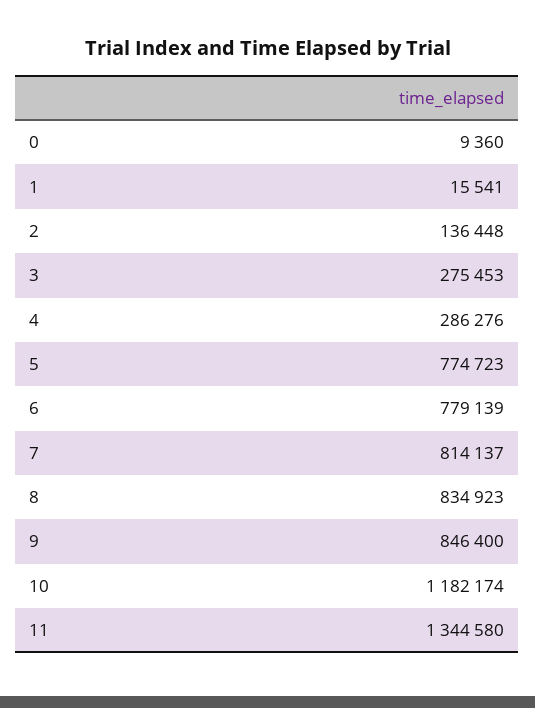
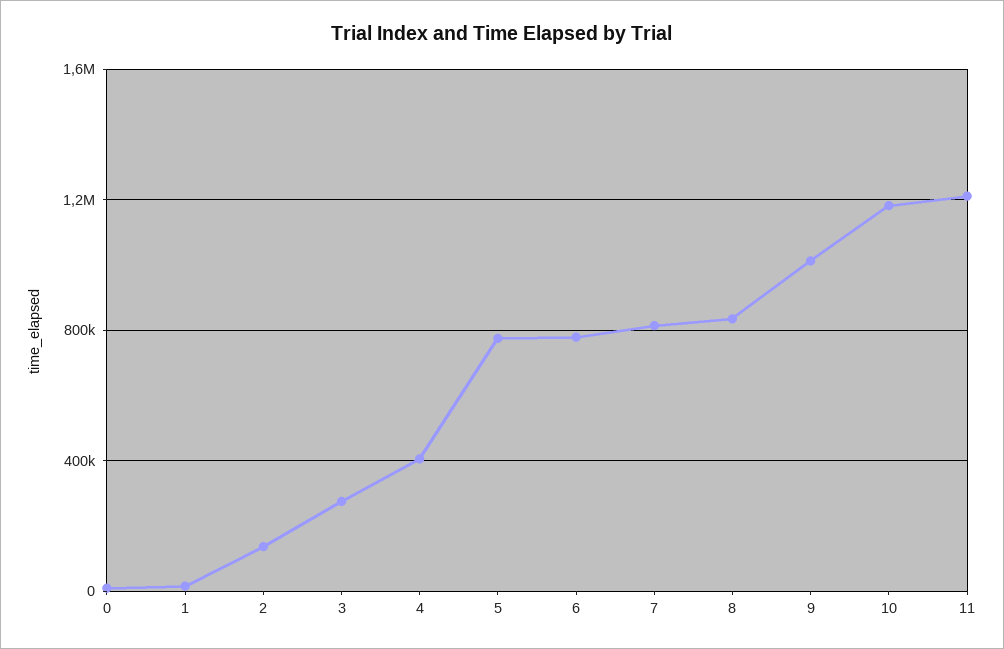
  {
    "0": 9360,
    "1": 15541,
    "2": 136448,
    "3": 275453,
-   "4": 286276,
+   "4": 400000,
    "5": 774723,
    "6": 779139,
    "7": 814137,
    "8": 834923,
-   "9": 846400,
+   "9": 1000000,
    "10": 1182174,
-   "11": 1344580
+   "11": 1200000
  }

